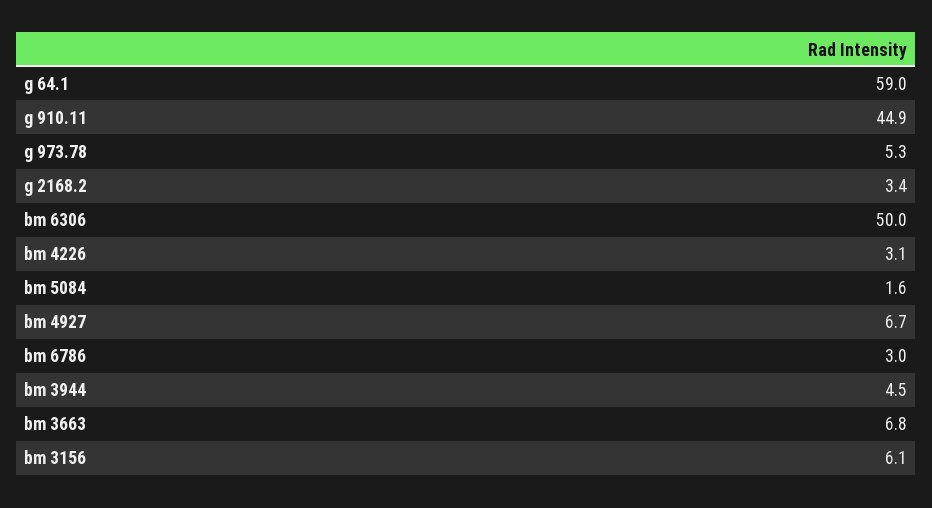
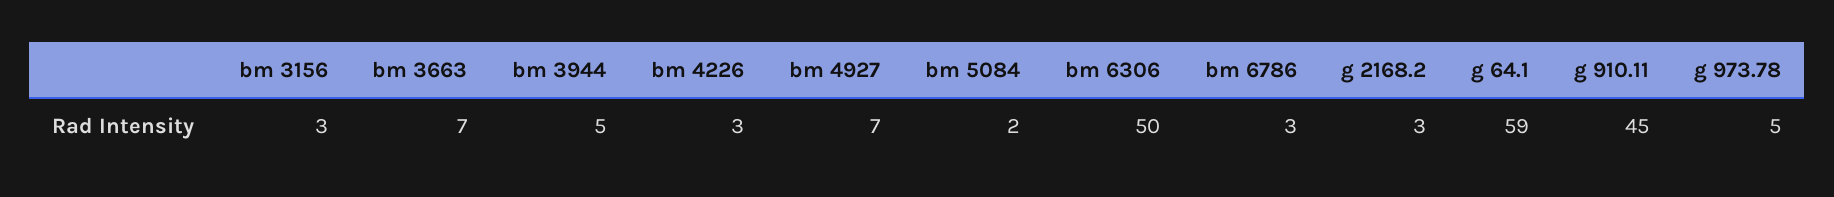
  {
    "g 64.1": 59,
    "g 910.11": 44.9,
    "g 973.78": 5.3,
    "g 2168.2": 3.4,
    "bm 6306": 50,
    "bm 4226": 3.1,
    "bm 5084": 1.6,
    "bm 4927": 6.7,
    "bm 6786": 3,
    "bm 3944": 4.5,
    "bm 3663": 6.8,
-   "bm 3156": 6.1
+   "bm 3156": 3
  }

